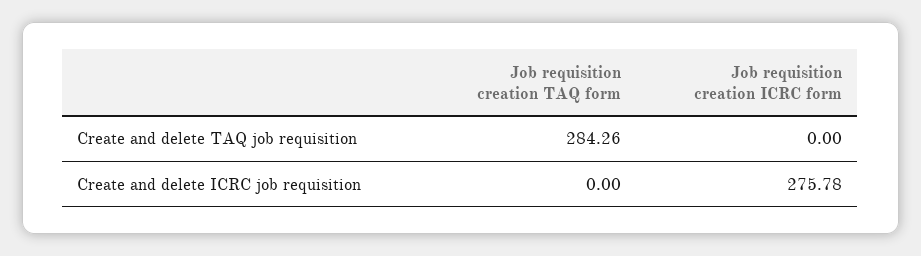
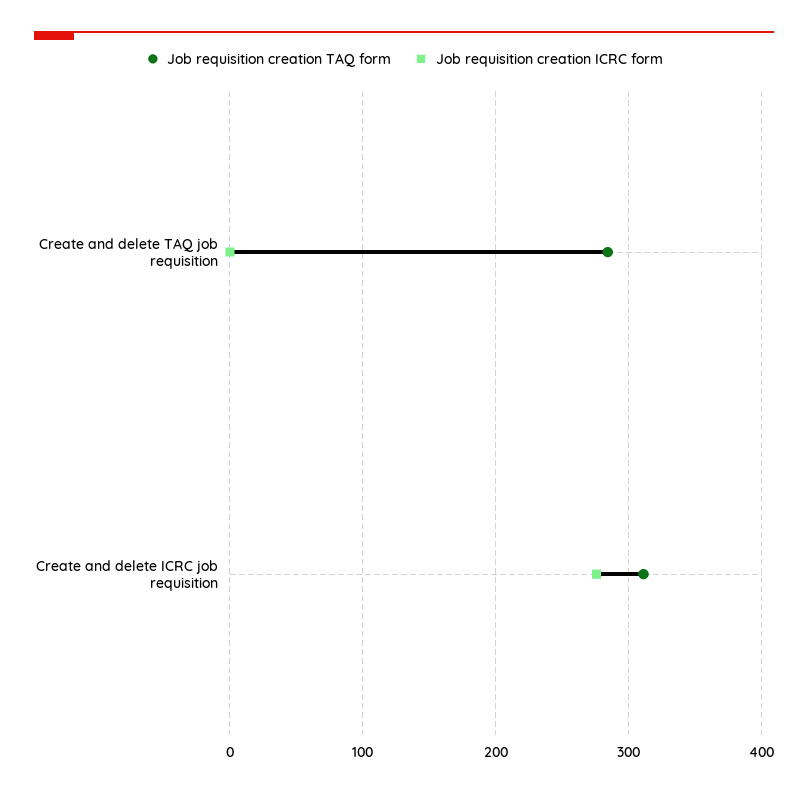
  {
    "Job requisition creation TAQ form": {
      "Create and delete TAQ job requisition": 284.26,
-     "Create and delete ICRC job requisition": 0
+     "Create and delete ICRC job requisition": 310
    },
    "Job requisition creation ICRC form": {
      "Create and delete TAQ job requisition": 0,
      "Create and delete ICRC job requisition": 275.78
    }
  }

